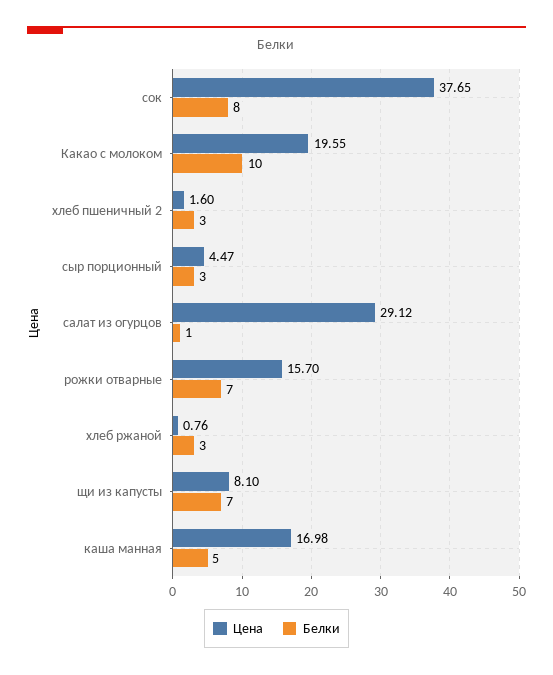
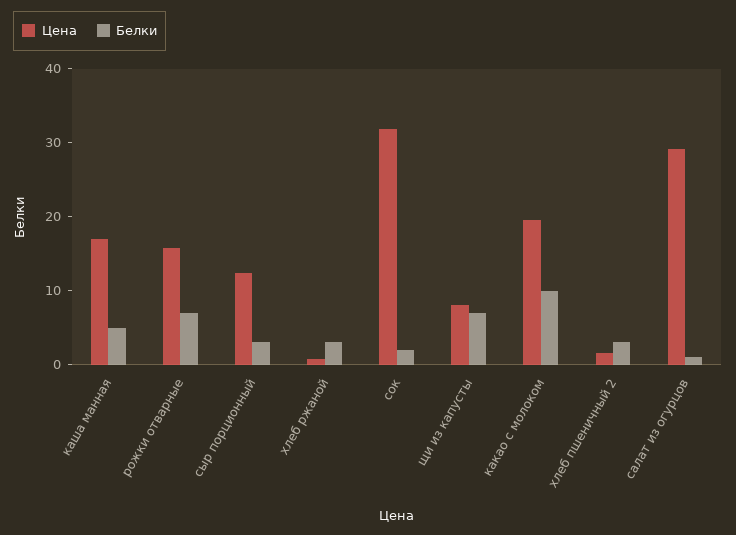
  {
    "Цена": {
-     "сок": 37.65,
+     "сок": 32,
      "Какао с молоком": 19.55,
      "хлеб пшеничный 2": 1.6,
-     "сыр порционный": 4.47,
+     "сыр порционный": 12,
      "салат из огурцов": 29.12,
      "рожки отварные": 15.7,
      "хлеб ржаной": 0.76,
      "щи из капусты": 8.1,
      "каша манная": 16.98
    },
    "Белки": {
-     "сок": 8,
+     "сок": 2,
      "Какао с молоком": 10,
      "хлеб пшеничный 2": 3,
      "сыр порционный": 3,
      "салат из огурцов": 1,
      "рожки отварные": 7,
      "хлеб ржаной": 3,
      "щи из капусты": 7,
      "каша манная": 5
    }
  }

